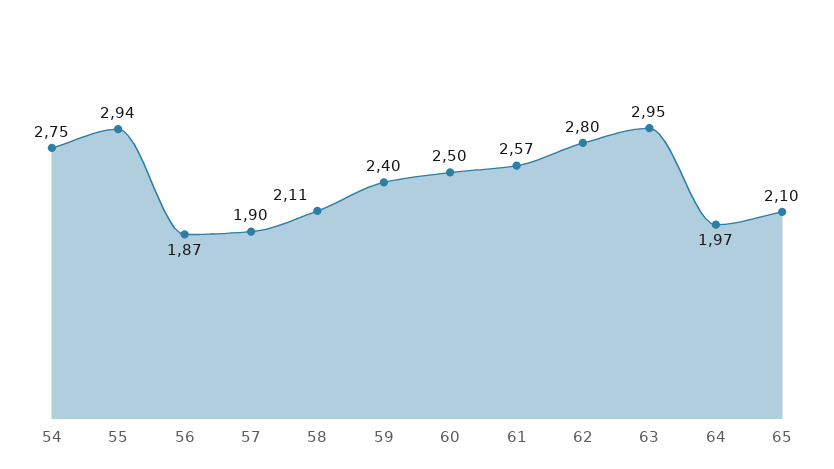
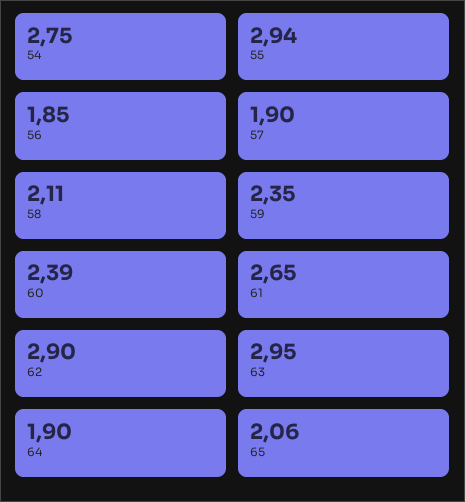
  {
    "54": 2.75,
    "55": 2.94,
-   "56": 1.87,
+   "56": 1.85,
    "57": 1.9,
    "58": 2.11,
-   "59": 2.4,
+   "59": 2.35,
-   "60": 2.5,
+   "60": 2.39,
-   "61": 2.57,
+   "61": 2.65,
-   "62": 2.8,
+   "62": 2.9,
    "63": 2.95,
-   "64": 1.97,
+   "64": 1.9,
-   "65": 2.1
+   "65": 2.06
  }

